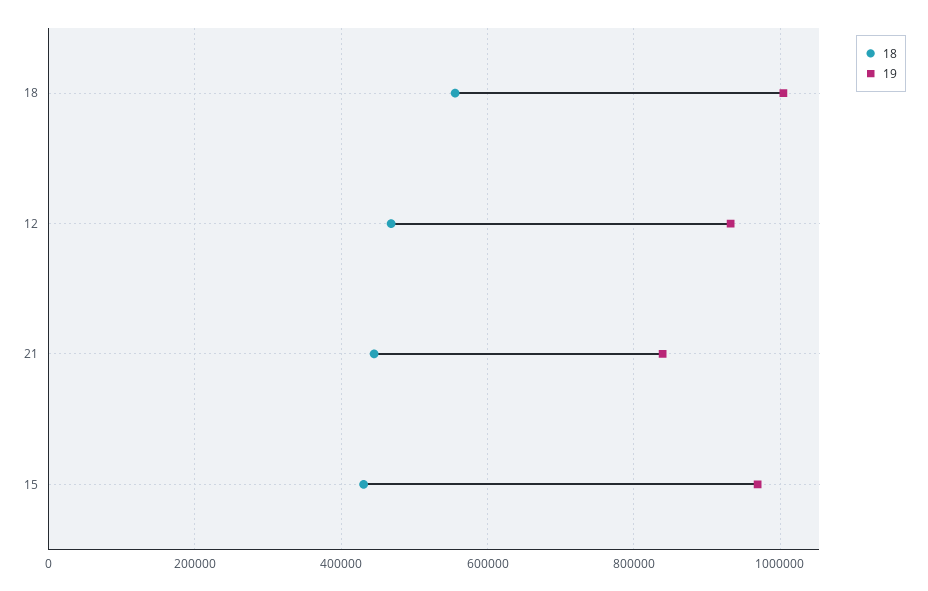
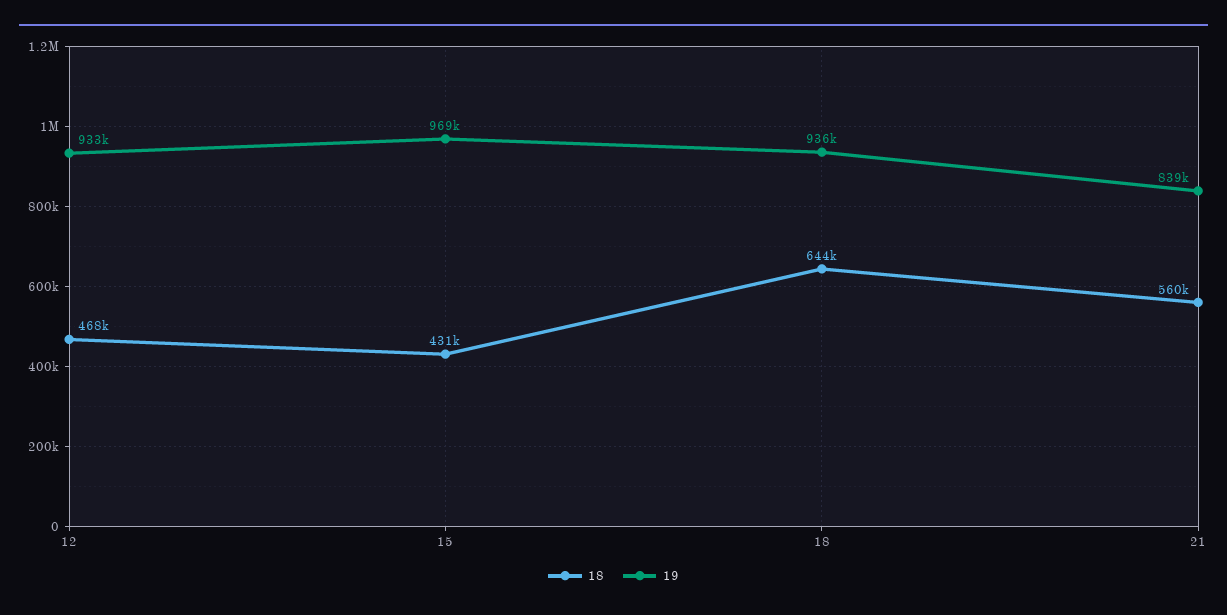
  {
    "18": {
-     "18": 560000,
+     "18": 644000,
      "12": 468000,
-     "21": 440000,
+     "21": 560000,
      "15": 431000
    },
    "19": {
-     "18": 1000000,
+     "18": 936000,
      "12": 933000,
      "21": 839000,
      "15": 969000
    }
  }

